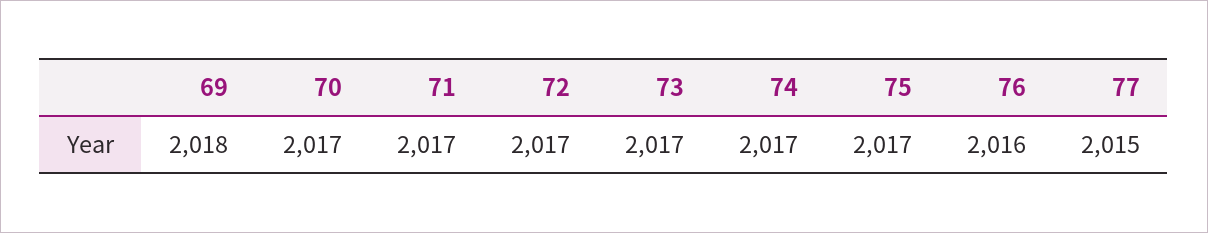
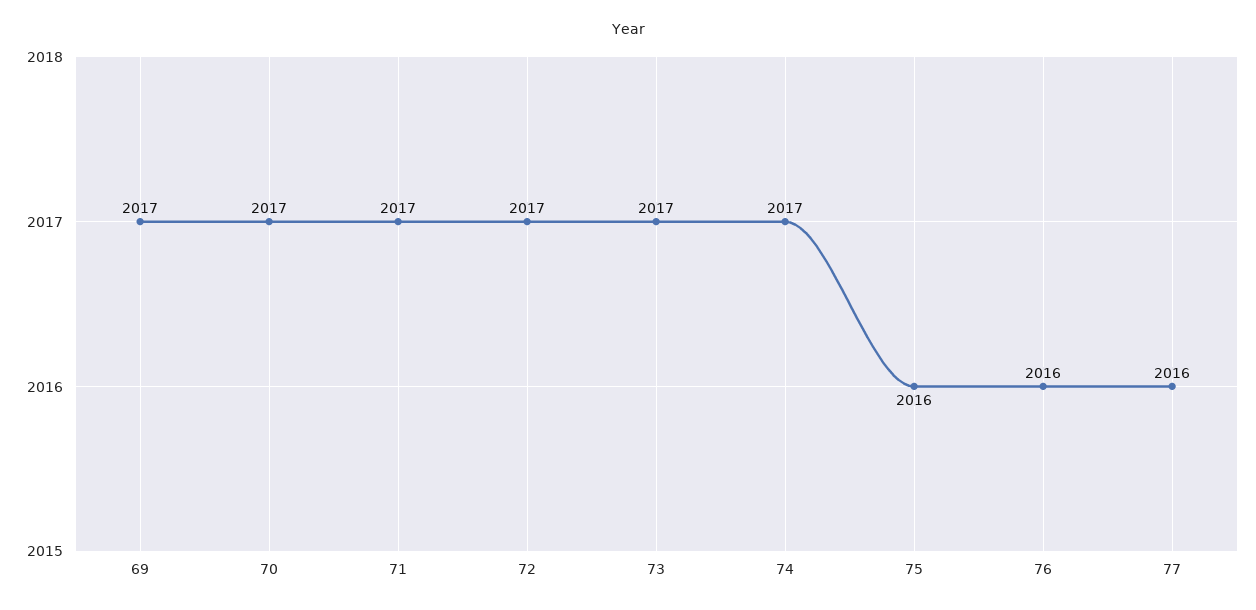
  {
-   "69": 2018,
+   "69": 2017,
    "70": 2017,
    "71": 2017,
    "72": 2017,
    "73": 2017,
    "74": 2017,
-   "75": 2017,
+   "75": 2016,
    "76": 2016,
-   "77": 2015
+   "77": 2016
  }

